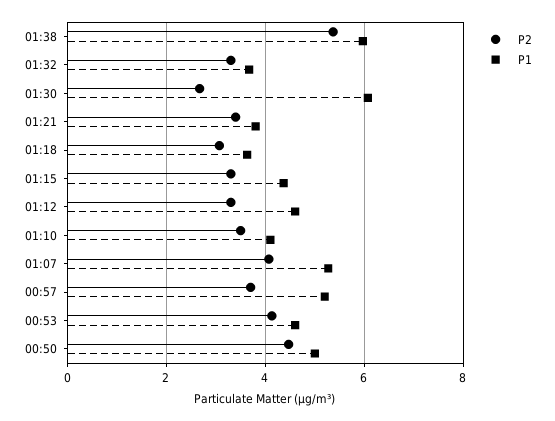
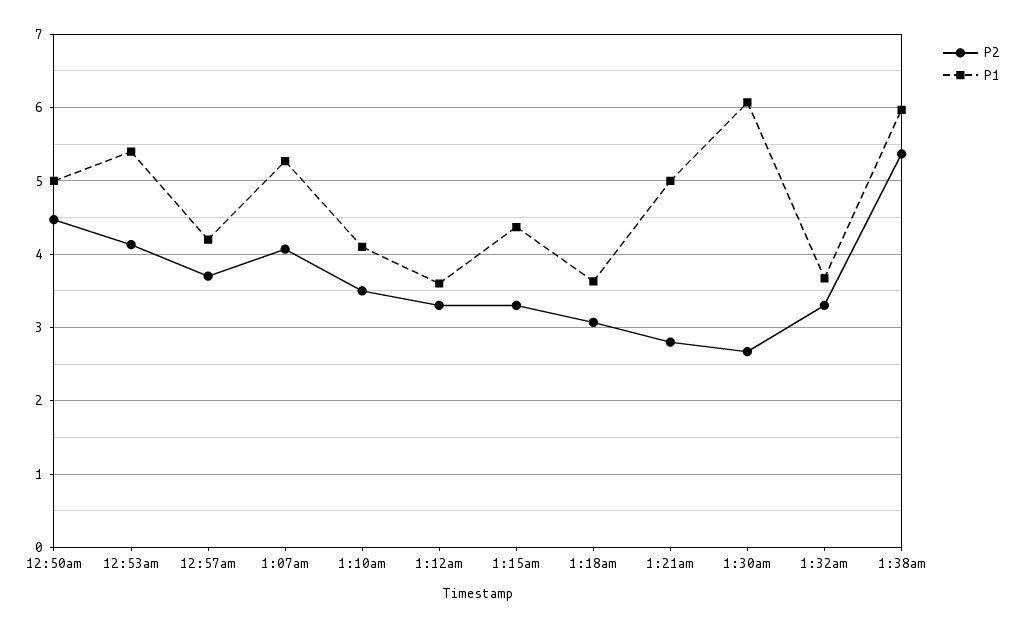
  {
    "P2": {
      "01:38": 5.4,
      "01:32": 3.3,
      "01:30": 2.7,
-     "01:21": 3.4,
+     "01:21": 2.8,
      "01:18": 3.1,
      "01:15": 3.3,
      "01:12": 3.3,
      "01:10": 3.5,
      "01:07": 4.1,
      "00:57": 3.7,
      "00:53": 4.1,
      "00:50": 4.5
    },
    "P1": {
      "01:38": 6,
      "01:32": 3.7,
      "01:30": 6.1,
-     "01:21": 3.8,
+     "01:21": 5,
      "01:18": 3.6,
      "01:15": 4.4,
-     "01:12": 4.6,
+     "01:12": 3.6,
      "01:10": 4.1,
      "01:07": 5.3,
-     "00:57": 5.2,
+     "00:57": 4.2,
-     "00:53": 4.6,
+     "00:53": 5.4,
      "00:50": 5
    }
  }

